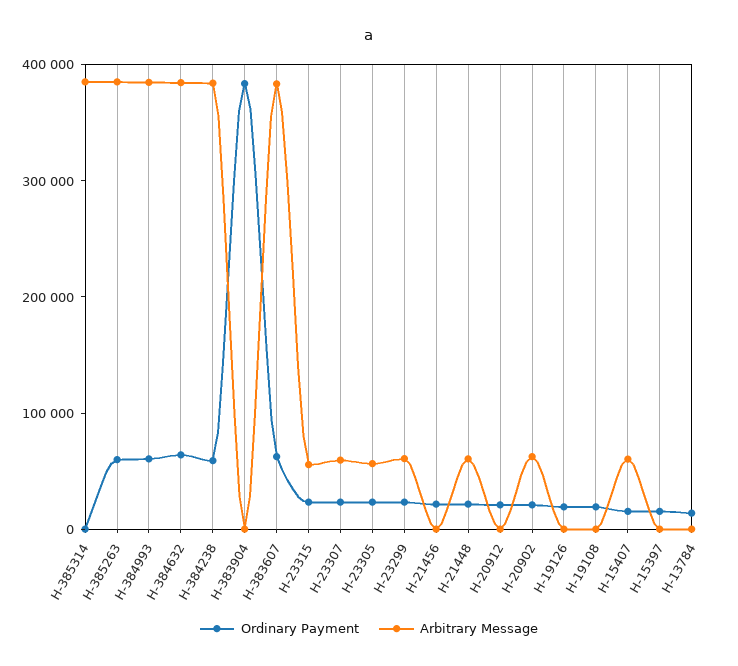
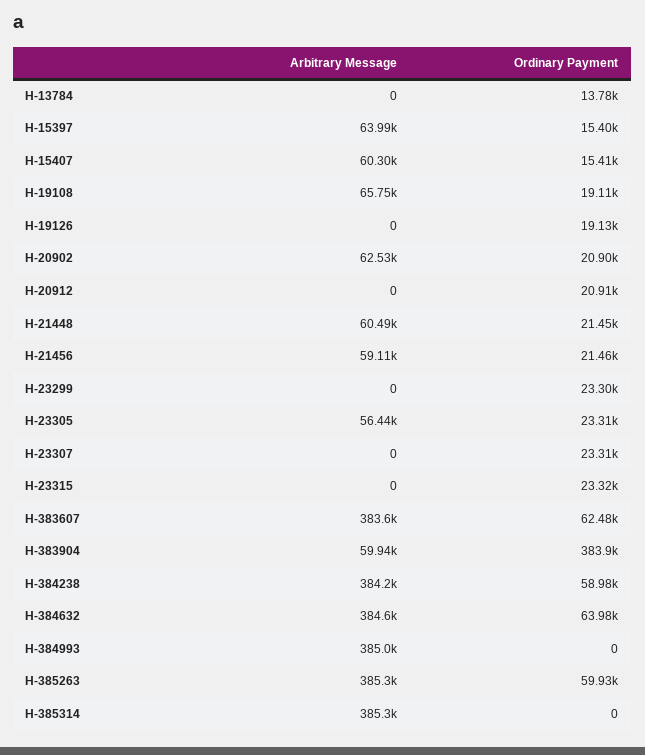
  {
    "Ordinary Payment": {
      "H-385314": 0,
      "H-385263": 59930,
-     "H-384993": 60000,
+     "H-384993": 0,
      "H-384632": 63980,
      "H-384238": 58980,
      "H-383904": 383900,
      "H-383607": 62480,
      "H-23315": 23320,
      "H-23307": 23310,
      "H-23305": 23310,
      "H-23299": 23300,
      "H-21456": 21460,
      "H-21448": 21450,
      "H-20912": 20910,
      "H-20902": 20900,
      "H-19126": 19130,
      "H-19108": 19110,
      "H-15407": 15410,
      "H-15397": 15400,
      "H-13784": 13780
    },
    "Arbitrary Message": {
      "H-385314": 385300,
      "H-385263": 385300,
      "H-384993": 385000,
      "H-384632": 384600,
      "H-384238": 384200,
-     "H-383904": 0,
+     "H-383904": 59940,
      "H-383607": 383600,
-     "H-23315": 60000,
+     "H-23315": 0,
-     "H-23307": 60000,
+     "H-23307": 0,
      "H-23305": 56440,
-     "H-23299": 60000,
+     "H-23299": 0,
-     "H-21456": 0,
+     "H-21456": 59110,
      "H-21448": 60490,
      "H-20912": 0,
      "H-20902": 62530,
      "H-19126": 0,
-     "H-19108": 0,
+     "H-19108": 65750,
      "H-15407": 60300,
-     "H-15397": 0,
+     "H-15397": 63990,
      "H-13784": 0
    }
  }

